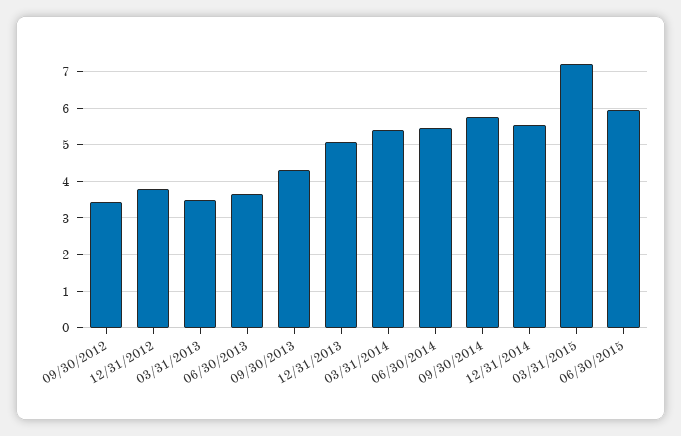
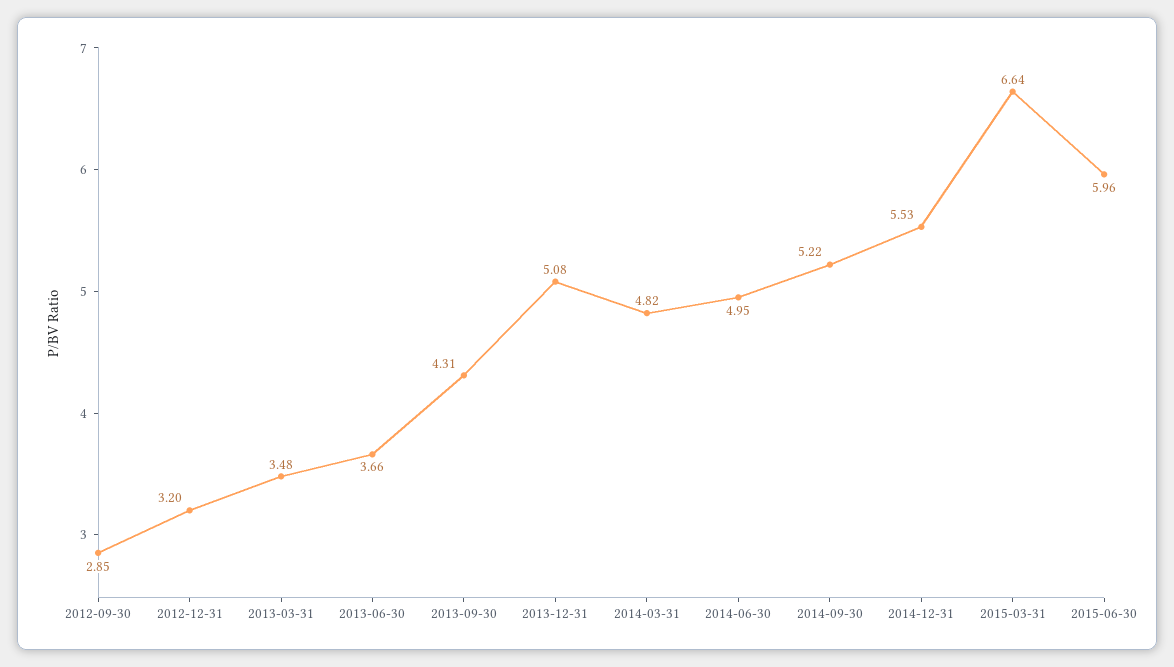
  {
-   "09/30/2012": 3.4,
+   "09/30/2012": 2.85,
-   "12/31/2012": 3.8,
+   "12/31/2012": 3.2,
    "03/31/2013": 3.48,
    "06/30/2013": 3.66,
    "09/30/2013": 4.31,
    "12/31/2013": 5.08,
-   "03/31/2014": 5.4,
+   "03/31/2014": 4.82,
-   "06/30/2014": 5.4,
+   "06/30/2014": 4.95,
-   "09/30/2014": 5.8,
+   "09/30/2014": 5.22,
    "12/31/2014": 5.53,
-   "03/31/2015": 7.2,
+   "03/31/2015": 6.64,
    "06/30/2015": 5.96
  }

